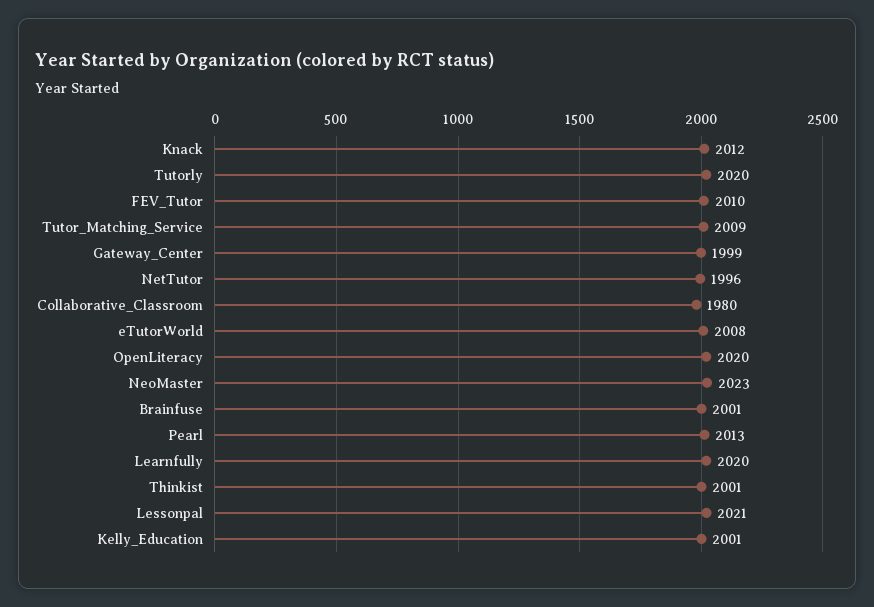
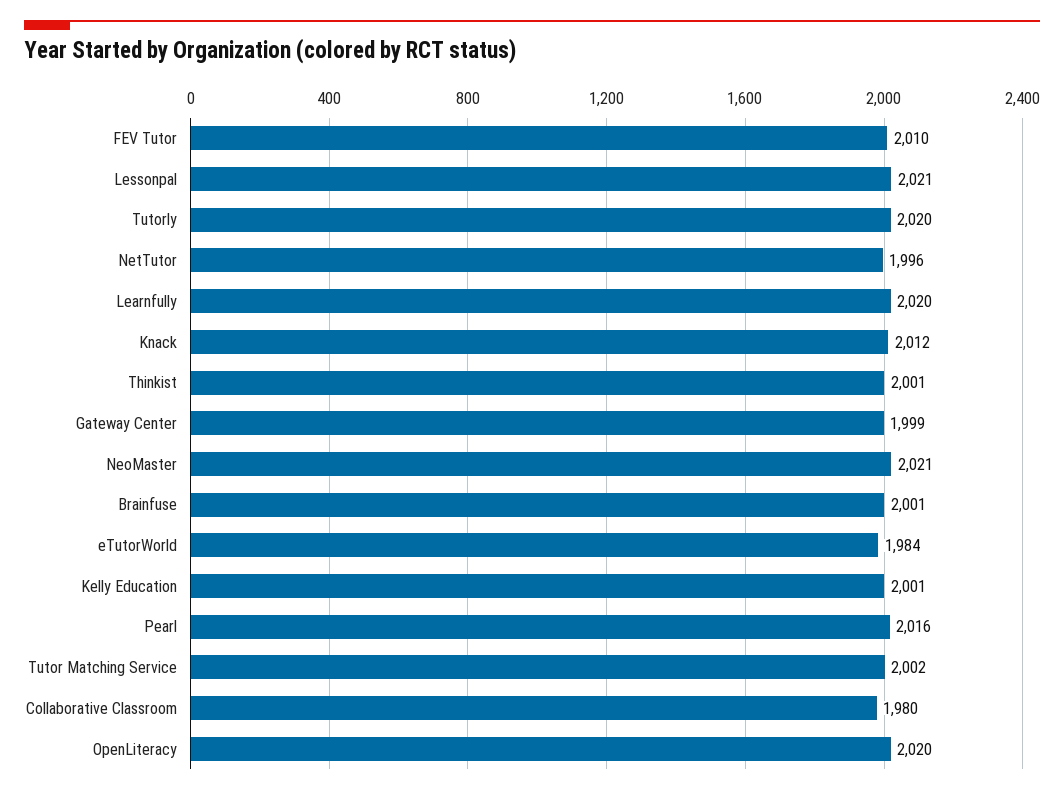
  {
    "Knack": 2012,
    "Tutorly": 2020,
    "FEV_Tutor": 2010,
-   "Tutor_Matching_Service": 2009,
+   "Tutor_Matching_Service": 2002,
    "Gateway_Center": 1999,
    "NetTutor": 1996,
    "Collaborative_Classroom": 1980,
-   "eTutorWorld": 2008,
+   "eTutorWorld": 1984,
    "OpenLiteracy": 2020,
-   "NeoMaster": 2023,
+   "NeoMaster": 2021,
    "Brainfuse": 2001,
-   "Pearl": 2013,
+   "Pearl": 2016,
    "Learnfully": 2020,
    "Thinkist": 2001,
    "Lessonpal": 2021,
    "Kelly_Education": 2001
  }

